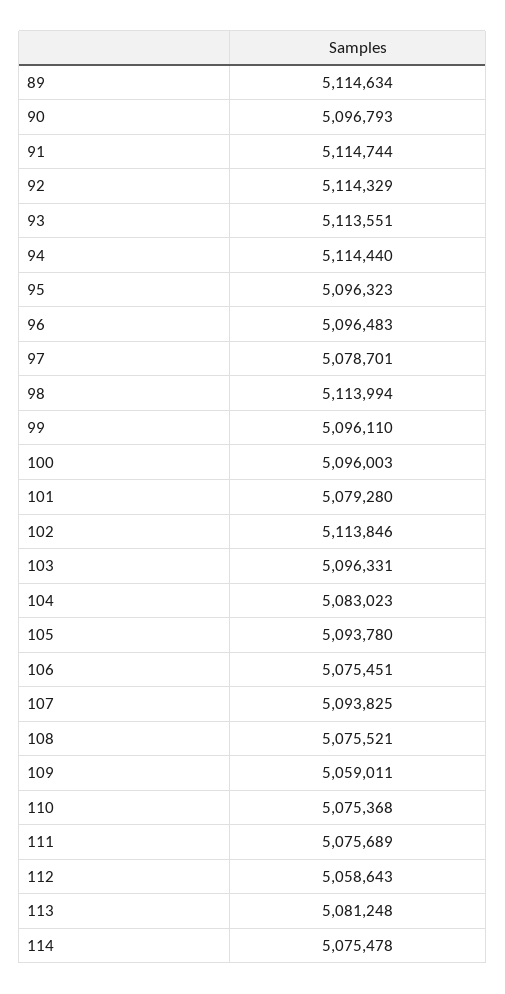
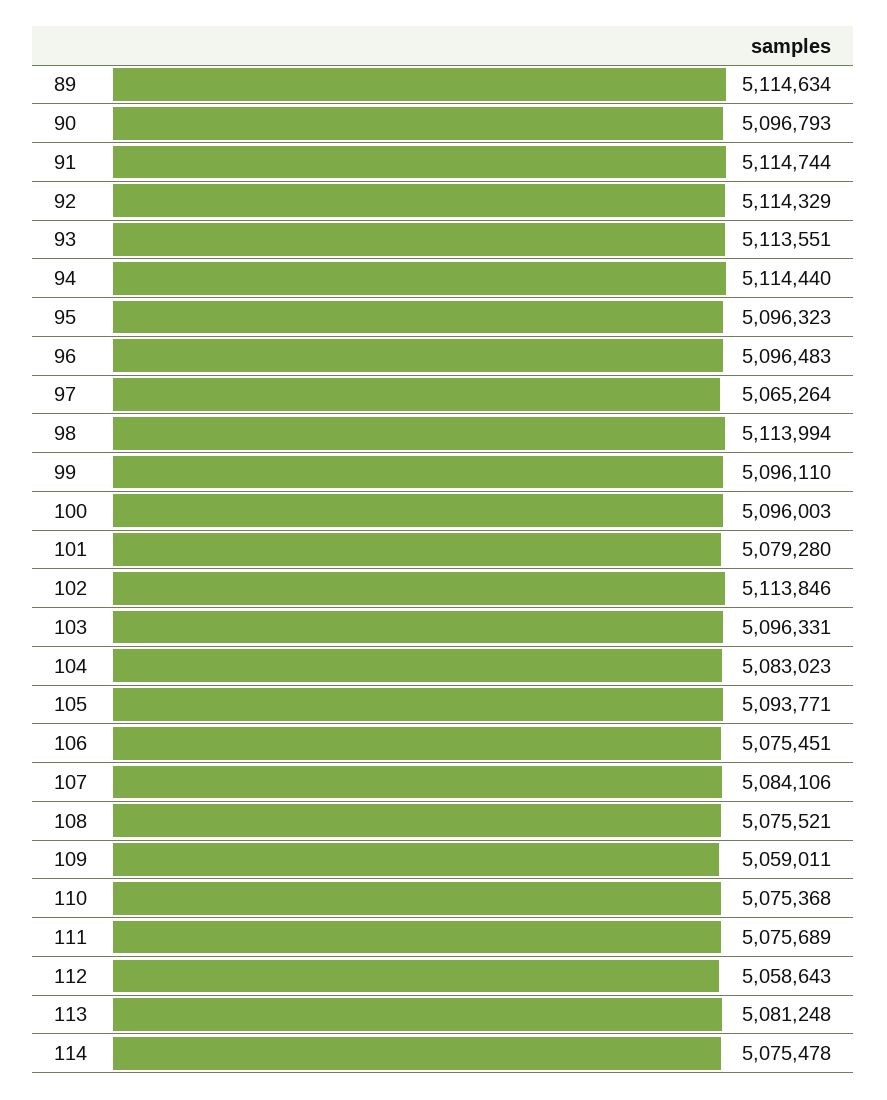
  {
    "89": 5114634,
    "90": 5096793,
    "91": 5114744,
    "92": 5114329,
    "93": 5113551,
    "94": 5114440,
    "95": 5096323,
    "96": 5096483,
-   "97": 5078701,
+   "97": 5065264,
    "98": 5113994,
    "99": 5096110,
    "100": 5096003,
    "101": 5079280,
    "102": 5113846,
    "103": 5096331,
    "104": 5083023,
-   "105": 5093780,
+   "105": 5093771,
    "106": 5075451,
-   "107": 5093825,
+   "107": 5084106,
    "108": 5075521,
    "109": 5059011,
    "110": 5075368,
    "111": 5075689,
    "112": 5058643,
    "113": 5081248,
    "114": 5075478
  }

